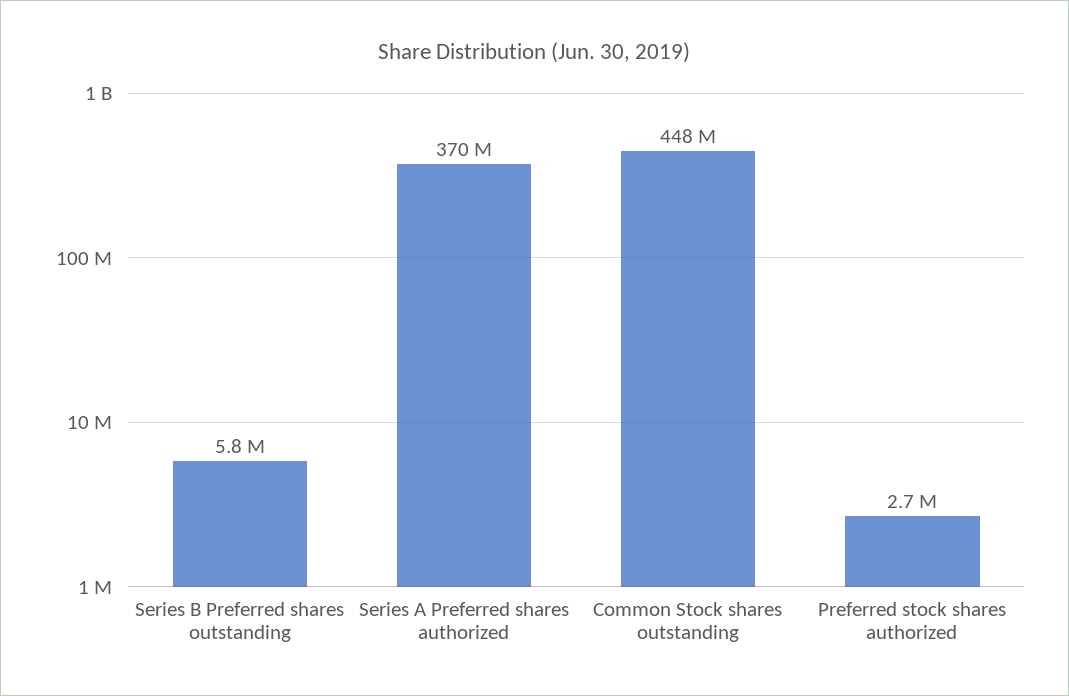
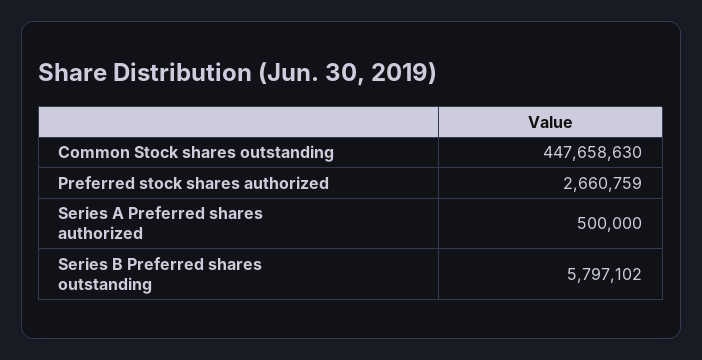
  {
    "Series B Preferred shares outstanding": 5797102,
-   "Series A Preferred shares authorized": 370000000,
+   "Series A Preferred shares authorized": 500000,
    "Common Stock shares outstanding": 447658630,
    "Preferred stock shares authorized": 2660759
  }

